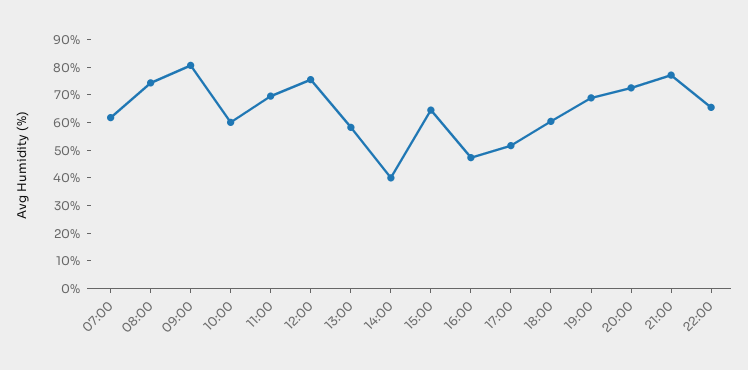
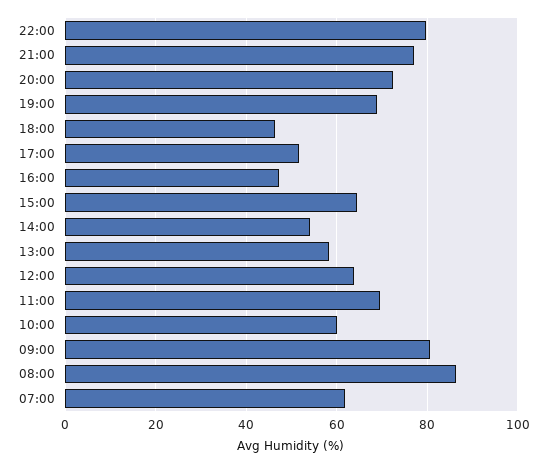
  {
    "07:00": 62,
-   "08:00": 75,
+   "08:00": 86,
    "09:00": 80,
    "10:00": 60,
    "11:00": 70,
-   "12:00": 75,
+   "12:00": 64,
    "13:00": 58,
-   "14:00": 40,
+   "14:00": 54,
    "15:00": 64,
    "16:00": 48,
    "17:00": 52,
-   "18:00": 60,
+   "18:00": 46,
    "19:00": 68,
    "20:00": 72,
    "21:00": 78,
-   "22:00": 65
+   "22:00": 80
  }

